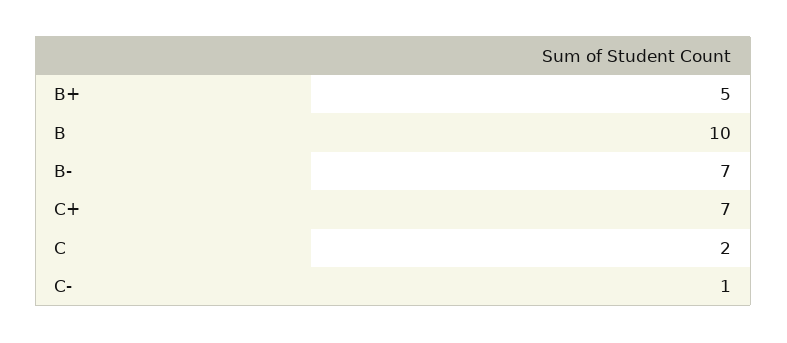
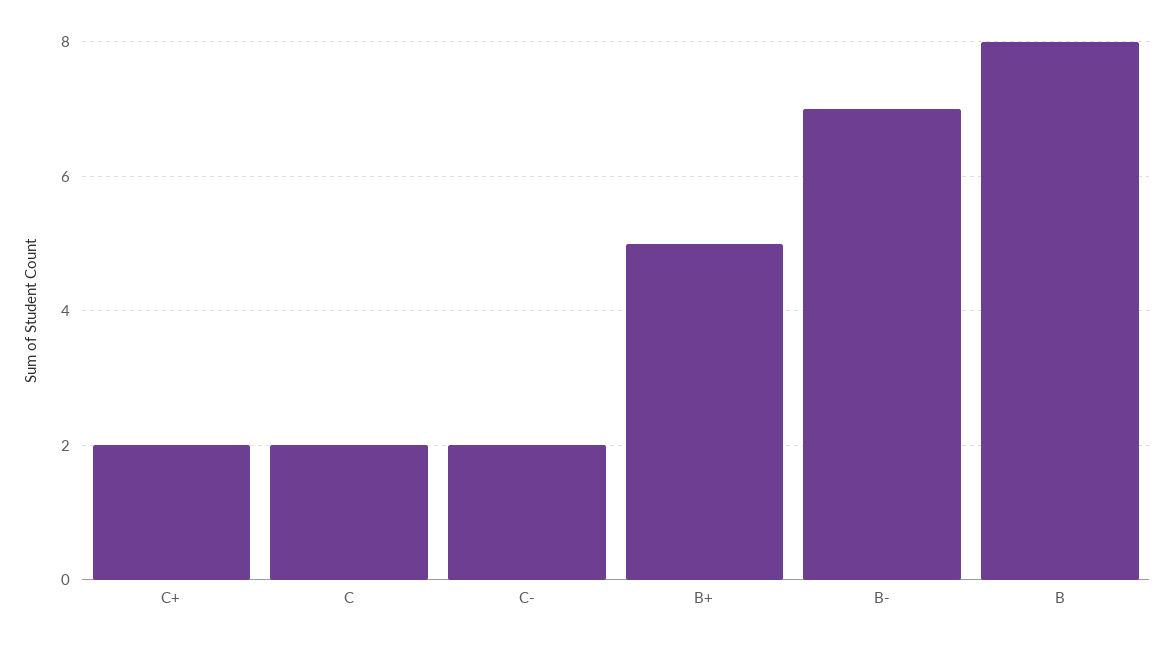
  {
    "B+": 5,
-   "B": 10,
+   "B": 8,
    "B-": 7,
-   "C+": 7,
+   "C+": 2,
    "C": 2,
-   "C-": 1
+   "C-": 2
  }

